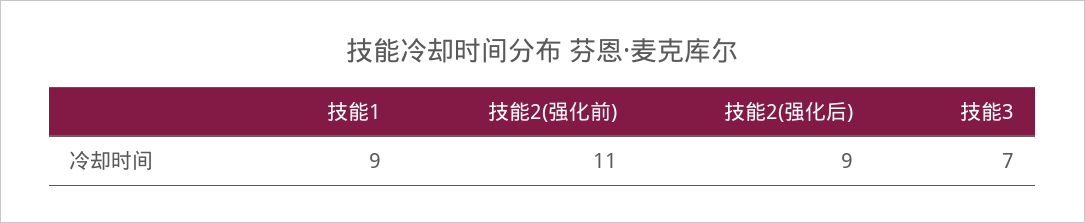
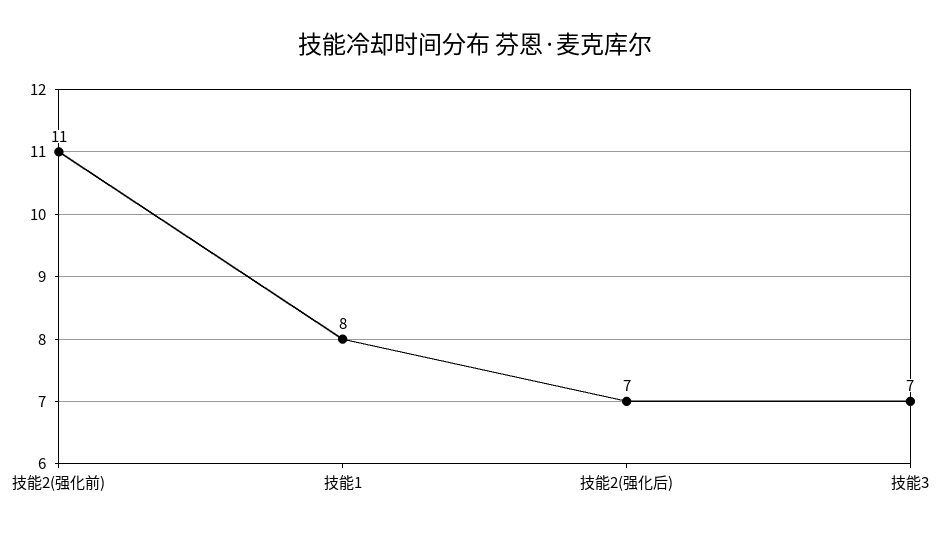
  {
-   "技能1": 9,
+   "技能1": 8,
    "技能2(强化前)": 11,
-   "技能2(强化后)": 9,
+   "技能2(强化后)": 7,
    "技能3": 7
  }

